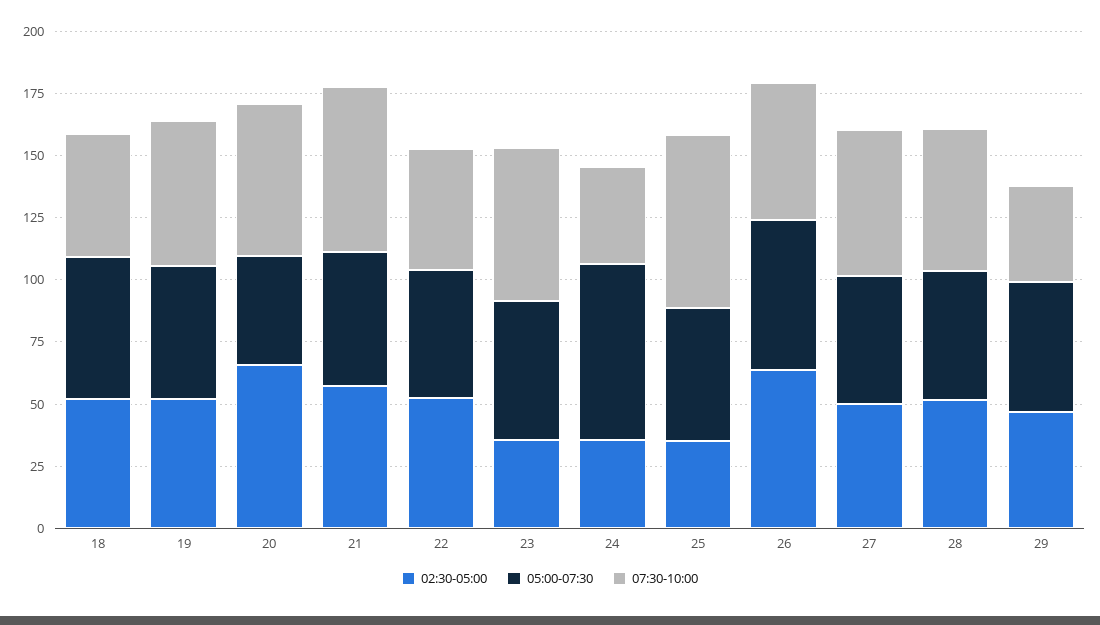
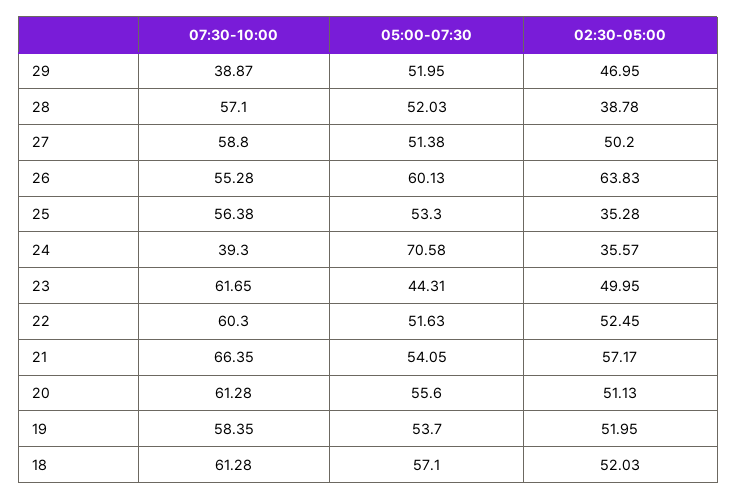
  {
    "02:30-05:00": {
      "18": 52.03,
      "19": 51.95,
-     "20": 65,
+     "20": 51.13,
      "21": 57.17,
      "22": 52.45,
-     "23": 35,
+     "23": 49.95,
      "24": 35.57,
      "25": 35.28,
      "26": 63.83,
      "27": 50.2,
-     "28": 50,
+     "28": 38.78,
      "29": 46.95
    },
    "05:00-07:30": {
      "18": 57.1,
      "19": 53.7,
-     "20": 45,
+     "20": 55.6,
      "21": 54.05,
      "22": 51.63,
-     "23": 55,
+     "23": 44.31,
      "24": 70.58,
      "25": 53.3,
      "26": 60.13,
      "27": 51.38,
      "28": 52.03,
      "29": 51.95
    },
    "07:30-10:00": {
-     "18": 50,
+     "18": 61.28,
      "19": 58.35,
      "20": 61.28,
      "21": 66.35,
-     "22": 50,
+     "22": 60.3,
      "23": 61.65,
      "24": 39.3,
-     "25": 70,
+     "25": 56.38,
      "26": 55.28,
      "27": 58.8,
      "28": 57.1,
      "29": 38.87
    }
  }

